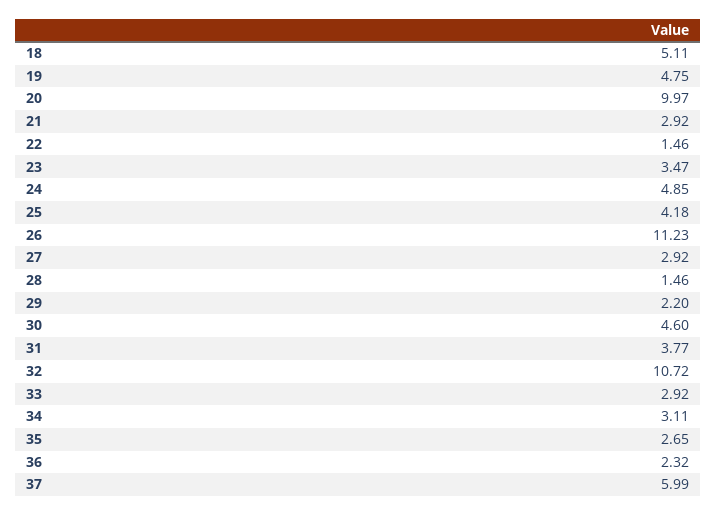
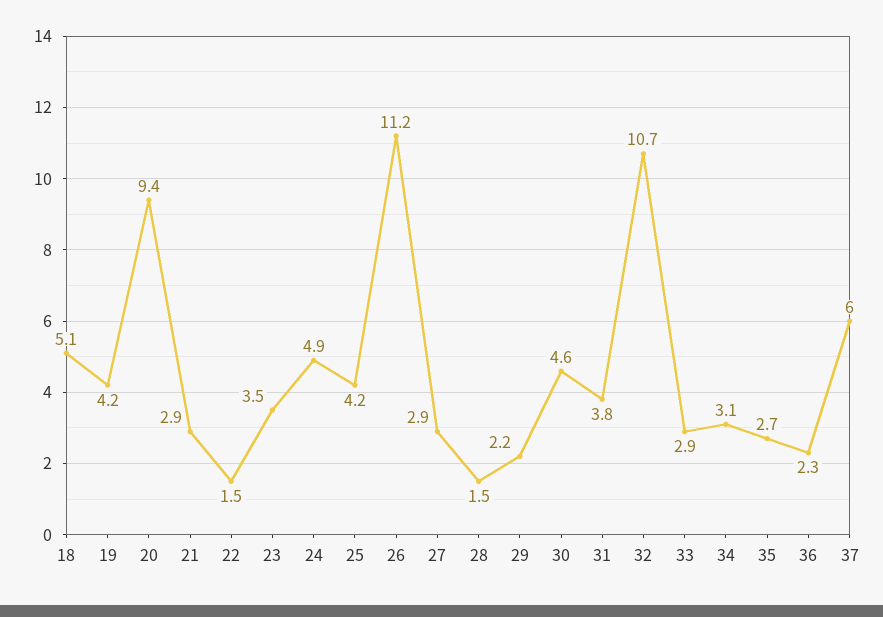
  {
    "18": 5.11,
-   "19": 4.75,
+   "19": 4.2,
-   "20": 9.97,
+   "20": 9.4,
    "21": 2.92,
    "22": 1.46,
    "23": 3.47,
    "24": 4.85,
    "25": 4.18,
    "26": 11.23,
    "27": 2.92,
    "28": 1.46,
    "29": 2.2,
    "30": 4.6,
    "31": 3.77,
    "32": 10.72,
    "33": 2.92,
    "34": 3.11,
    "35": 2.65,
    "36": 2.32,
    "37": 5.99
  }

